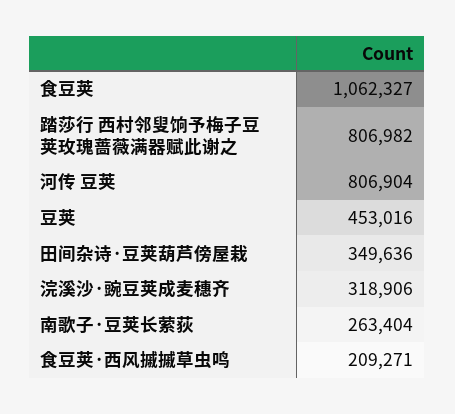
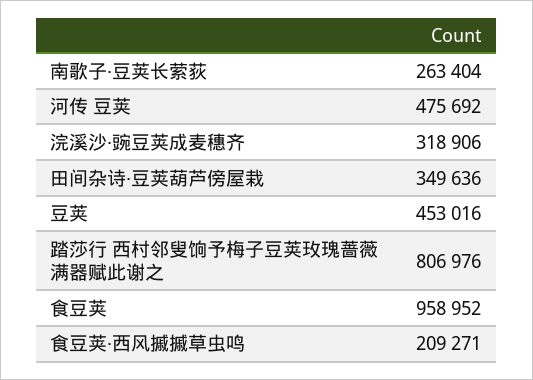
  {
-   "食豆荚": 1062327,
+   "食豆荚": 958952,
-   "踏莎行 西村邻叟饷予梅子豆荚玫瑰蔷薇满器赋此谢之": 806982,
+   "踏莎行 西村邻叟饷予梅子豆荚玫瑰蔷薇满器赋此谢之": 806976,
-   "河传 豆荚": 806904,
+   "河传 豆荚": 475692,
    "豆荚": 453016,
    "田间杂诗·豆荚葫芦傍屋栽": 349636,
    "浣溪沙·豌豆荚成麦穗齐": 318906,
    "南歌子·豆荚长萦荻": 263404,
    "食豆荚·西风摵摵草虫鸣": 209271
  }

